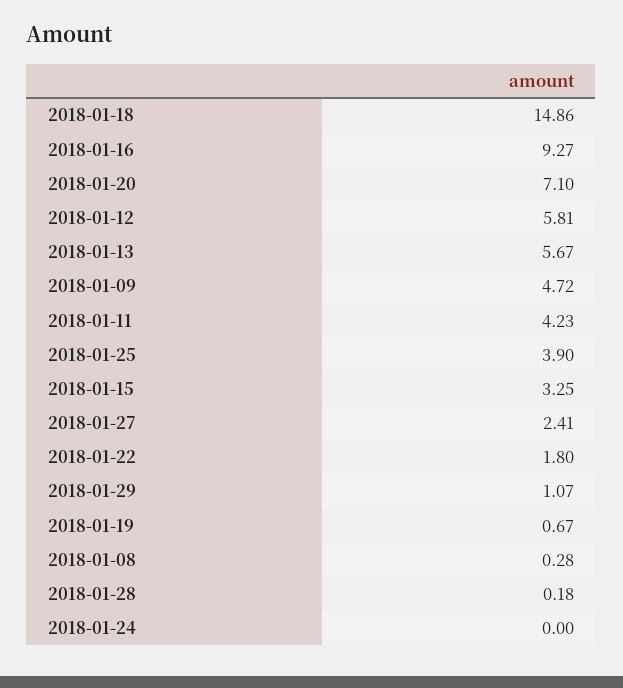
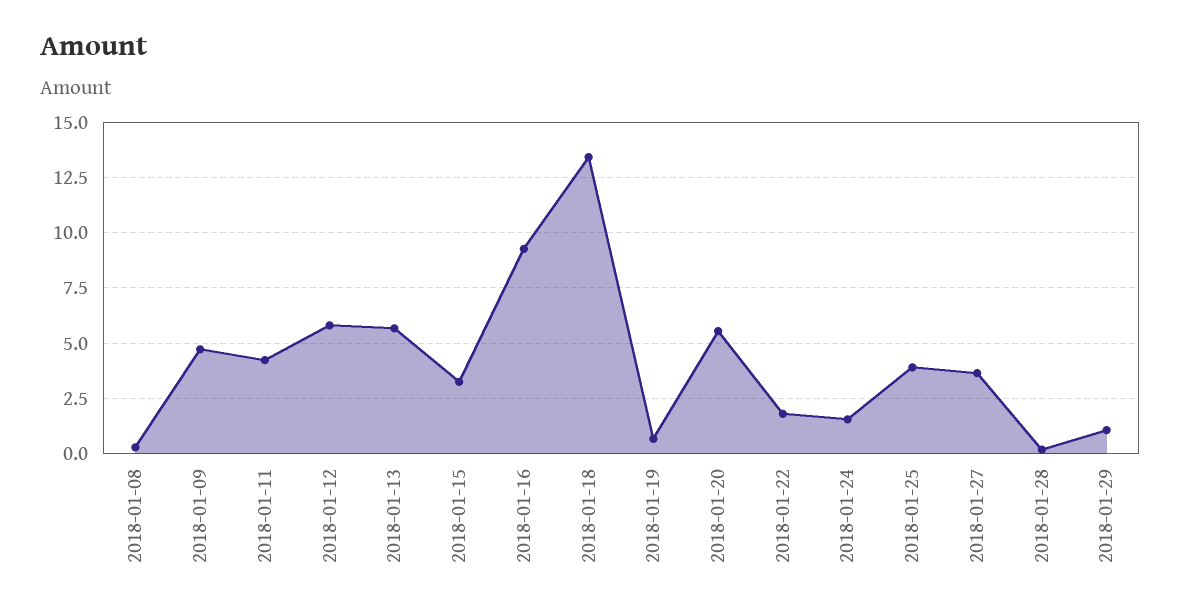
  {
-   "2018-01-18": 14.86,
+   "2018-01-18": 13.5,
    "2018-01-16": 9.27,
-   "2018-01-20": 7.1,
+   "2018-01-20": 5.5,
    "2018-01-12": 5.81,
    "2018-01-13": 5.67,
    "2018-01-09": 4.72,
    "2018-01-11": 4.23,
    "2018-01-25": 3.9,
    "2018-01-15": 3.25,
-   "2018-01-27": 2.41,
+   "2018-01-27": 3.5,
    "2018-01-22": 1.8,
    "2018-01-29": 1.07,
    "2018-01-19": 0.67,
    "2018-01-08": 0.28,
    "2018-01-28": 0.18,
-   "2018-01-24": 0
+   "2018-01-24": 1.5
  }

